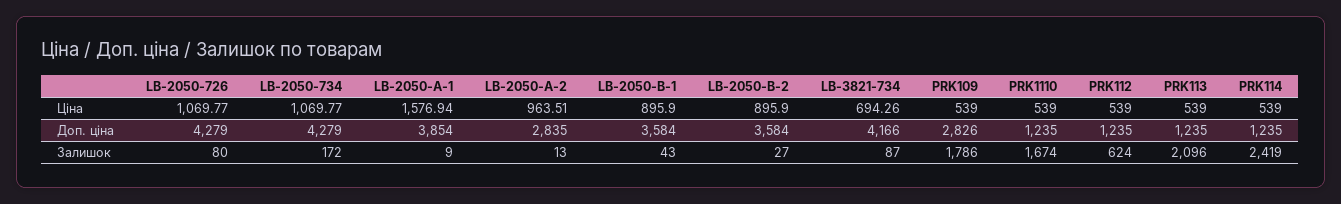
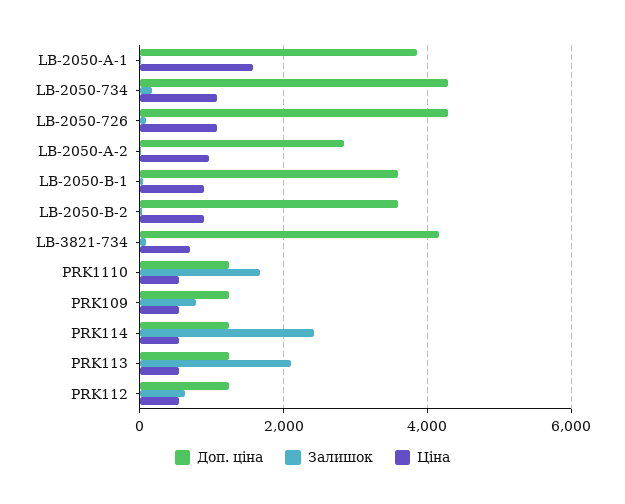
  {
    "Ціна": {
      "LB-2050-726": 1069.77,
      "LB-2050-734": 1069.77,
      "LB-2050-А-1": 1576.94,
      "LB-2050-А-2": 963.51,
      "LB-2050-В-1": 895.9,
      "LB-2050-В-2": 895.9,
      "LB-3821-734": 694.26,
      "PRK109": 539,
      "PRK1110": 539,
      "PRK112": 539,
      "PRK113": 539,
      "PRK114": 539
    },
    "Доп. ціна": {
      "LB-2050-726": 4279,
      "LB-2050-734": 4279,
      "LB-2050-А-1": 3854,
      "LB-2050-А-2": 2835,
      "LB-2050-В-1": 3584,
      "LB-2050-В-2": 3584,
      "LB-3821-734": 4166,
-     "PRK109": 2826,
+     "PRK109": 1200,
      "PRK1110": 1235,
      "PRK112": 1235,
      "PRK113": 1235,
      "PRK114": 1235
    },
    "Залишок": {
      "LB-2050-726": 80,
      "LB-2050-734": 172,
      "LB-2050-А-1": 9,
      "LB-2050-А-2": 13,
      "LB-2050-В-1": 43,
      "LB-2050-В-2": 27,
      "LB-3821-734": 87,
-     "PRK109": 1786,
+     "PRK109": 800,
      "PRK1110": 1674,
      "PRK112": 624,
      "PRK113": 2096,
      "PRK114": 2419
    }
  }

